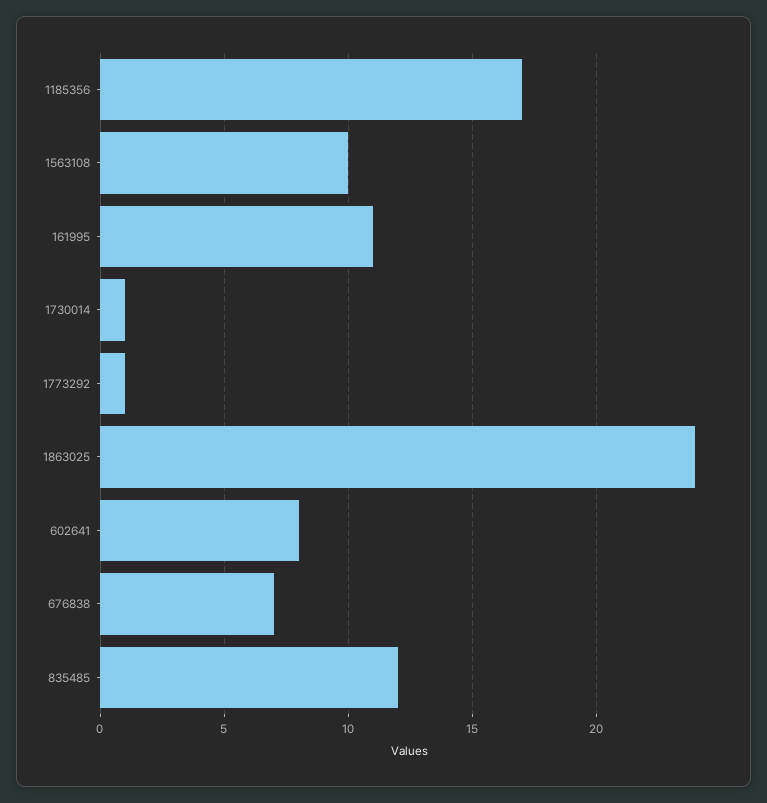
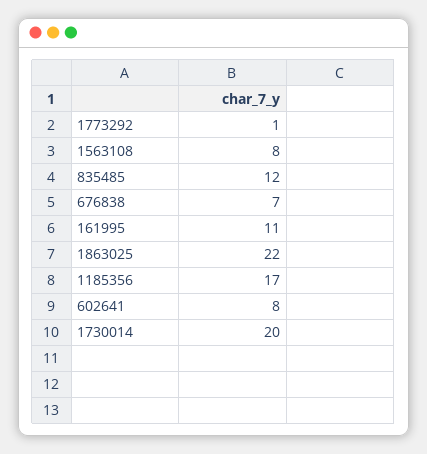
  {
    "1185356": 17,
-   "1563108": 10,
+   "1563108": 8,
    "161995": 11,
-   "1730014": 1,
+   "1730014": 20,
    "1773292": 1,
-   "1863025": 24,
+   "1863025": 22,
    "602641": 8,
    "676838": 7,
    "835485": 12
  }

